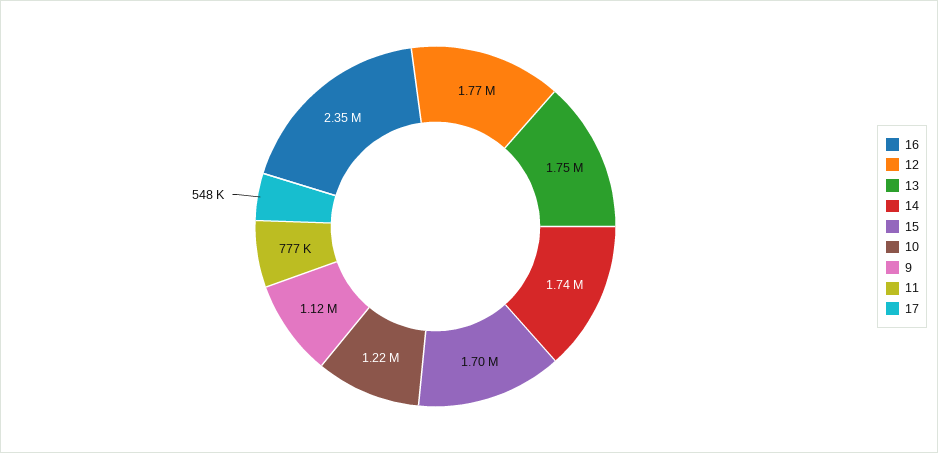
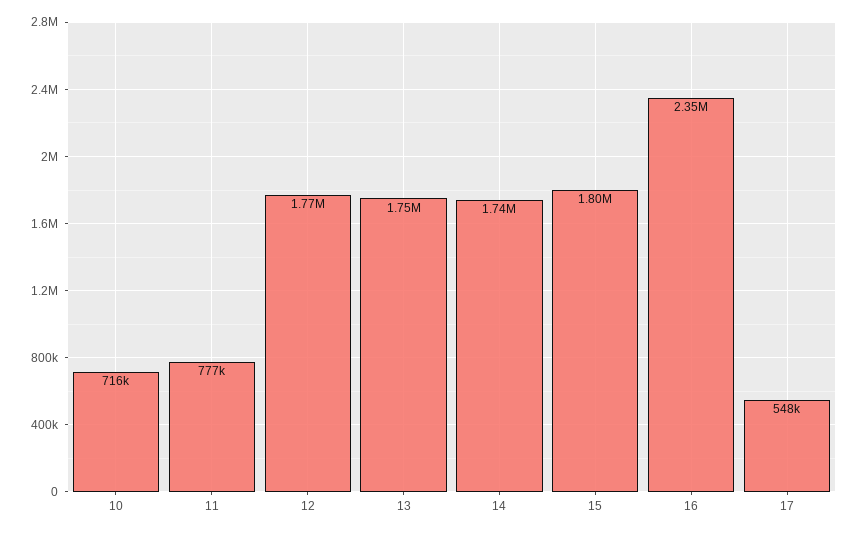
  {
    "16": 2350000,
    "12": 1770000,
    "13": 1750000,
    "14": 1740000,
-   "15": 1700000,
+   "15": 1800000,
-   "10": 1220000,
+   "10": 716000,
-   "9": 1120000,
    "11": 777000,
    "17": 548000
  }

